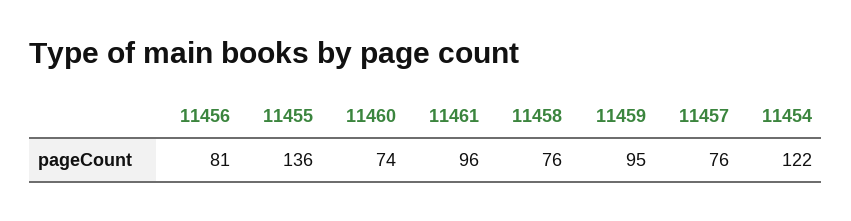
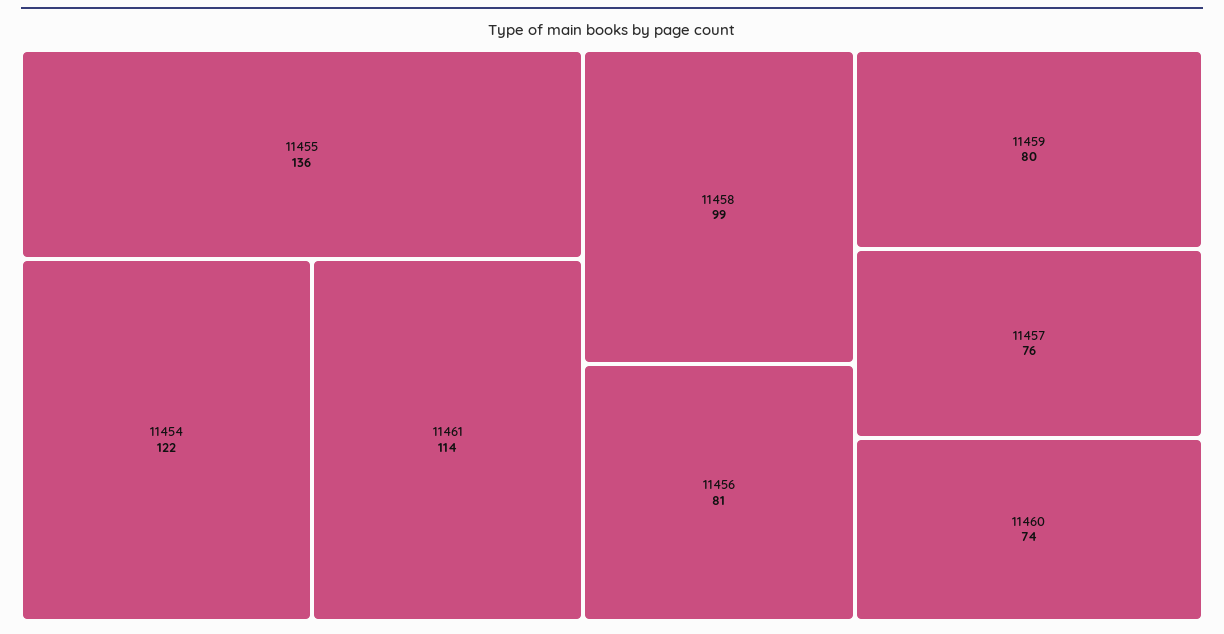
  {
    "11456": 81,
    "11455": 136,
    "11460": 74,
-   "11461": 96,
+   "11461": 114,
-   "11458": 76,
+   "11458": 99,
-   "11459": 95,
+   "11459": 80,
    "11457": 76,
    "11454": 122
  }

